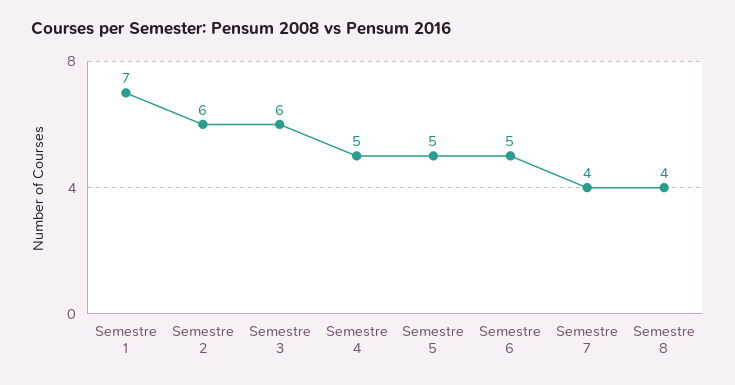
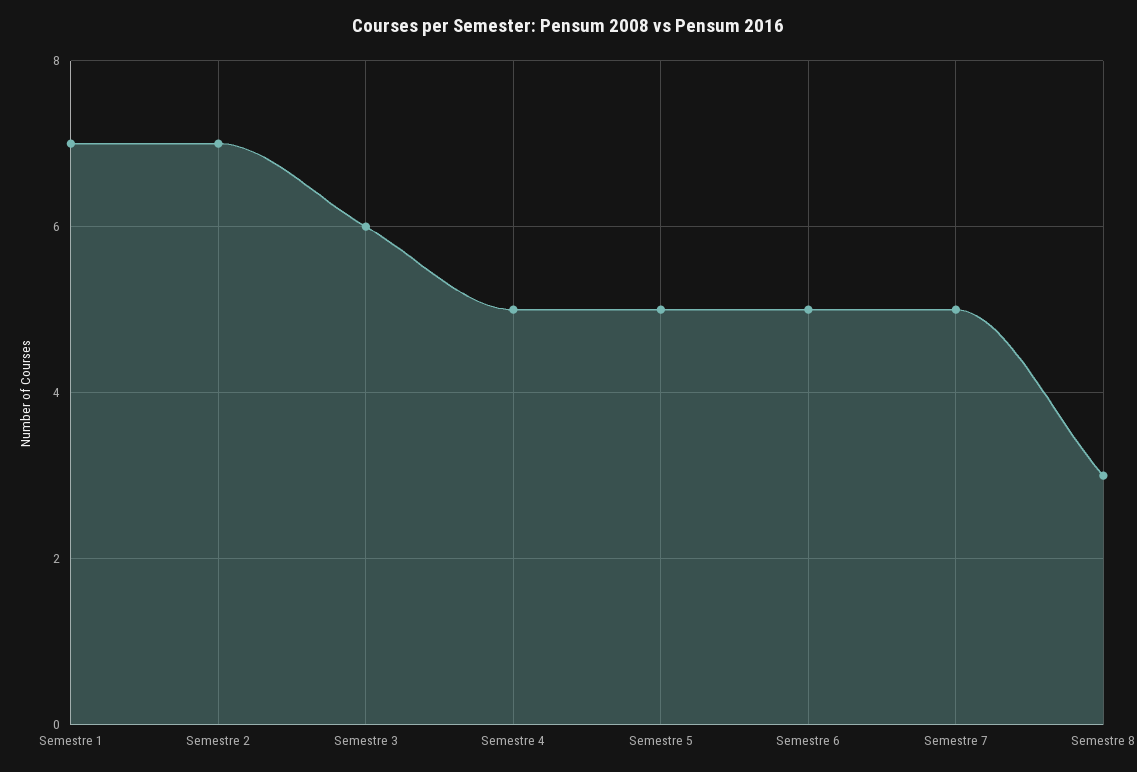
  {
    "Semestre 1": 7,
-   "Semestre 2": 6,
+   "Semestre 2": 7,
    "Semestre 3": 6,
    "Semestre 4": 5,
    "Semestre 5": 5,
    "Semestre 6": 5,
-   "Semestre 7": 4,
+   "Semestre 7": 5,
-   "Semestre 8": 4
+   "Semestre 8": 3
  }

